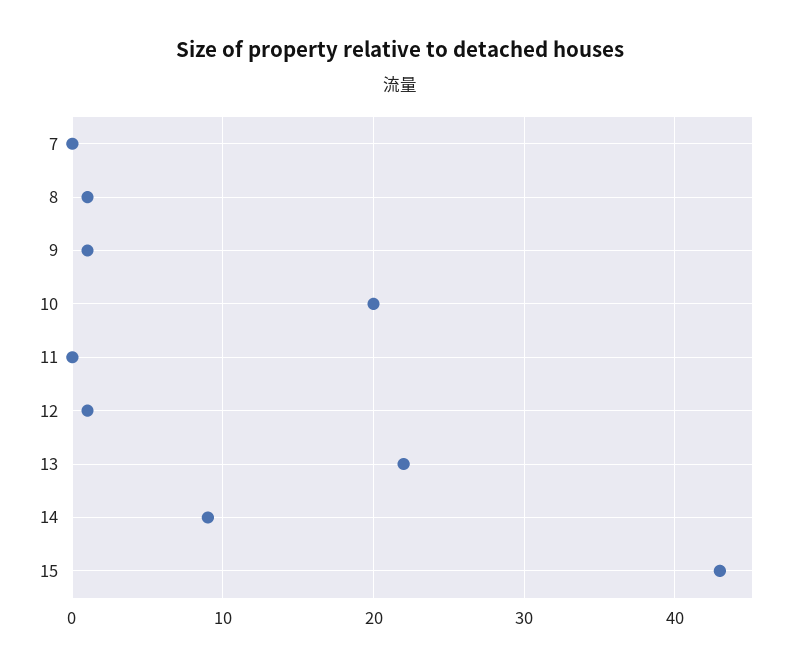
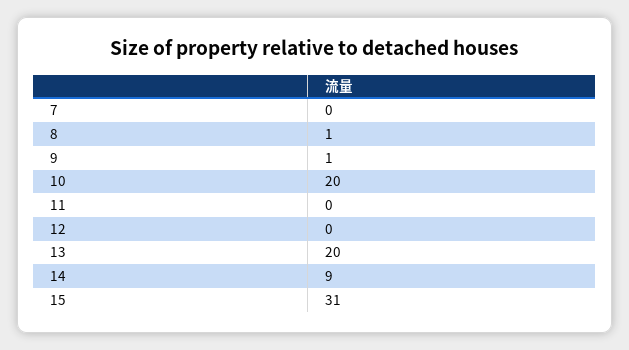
  {
    "7": 0,
    "8": 1,
    "9": 1,
    "10": 20,
    "11": 0,
-   "12": 1,
+   "12": 0,
-   "13": 22,
+   "13": 20,
    "14": 9,
-   "15": 43
+   "15": 31
  }

